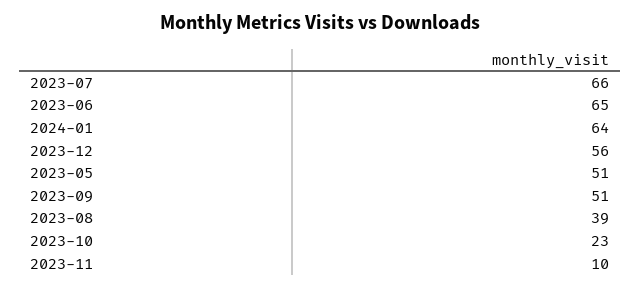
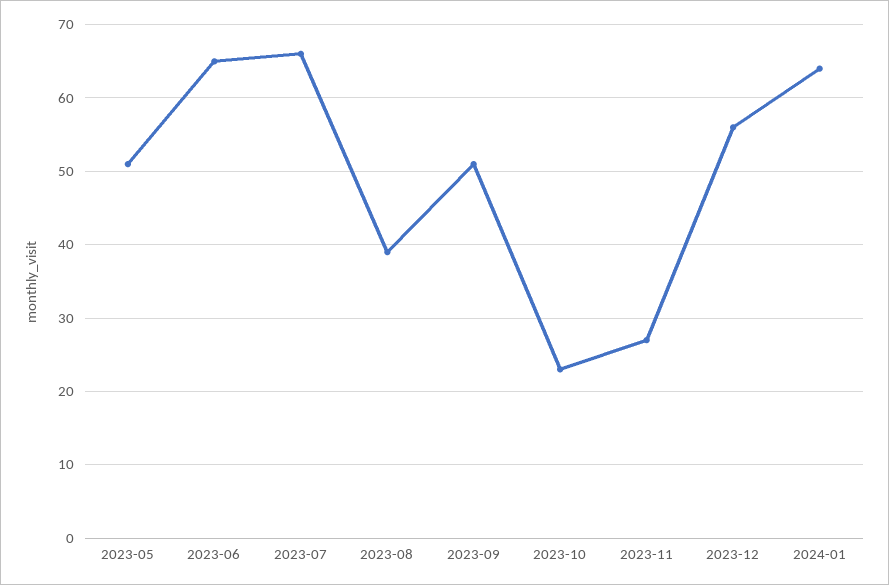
  {
    "2023-07": 66,
    "2023-06": 65,
    "2024-01": 64,
    "2023-12": 56,
    "2023-05": 51,
    "2023-09": 51,
    "2023-08": 39,
    "2023-10": 23,
-   "2023-11": 10
+   "2023-11": 27
  }

